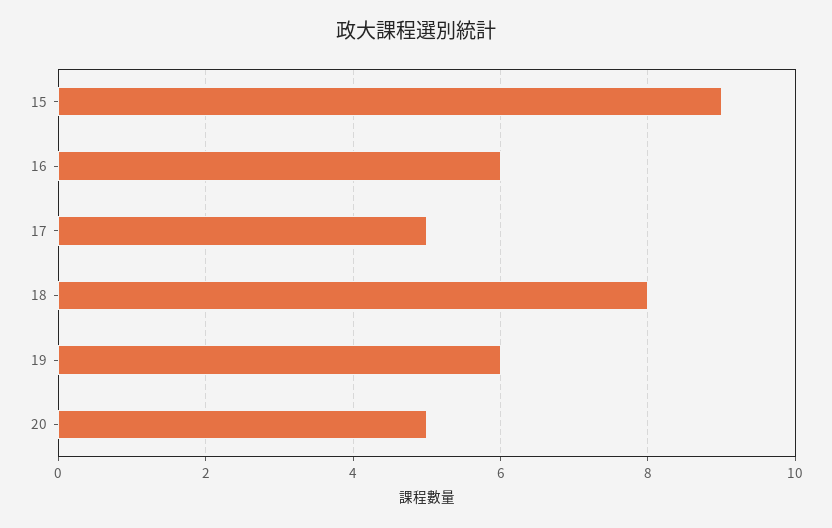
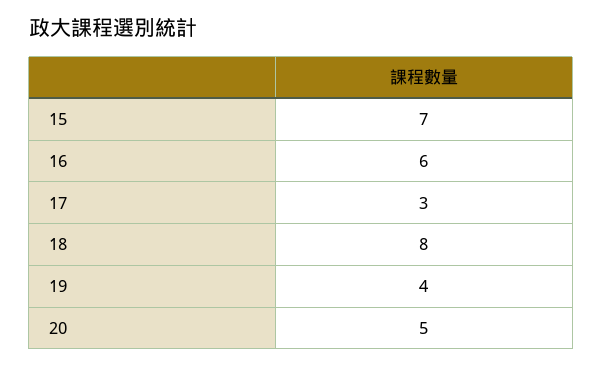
  {
-   "15": 9,
+   "15": 7,
    "16": 6,
-   "17": 5,
+   "17": 3,
    "18": 8,
-   "19": 6,
+   "19": 4,
    "20": 5
  }

